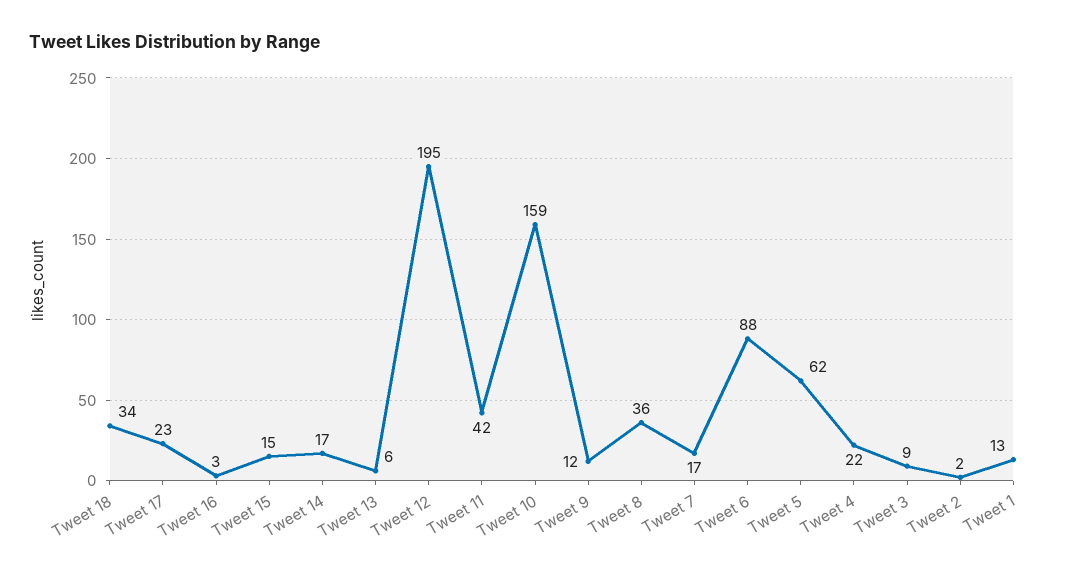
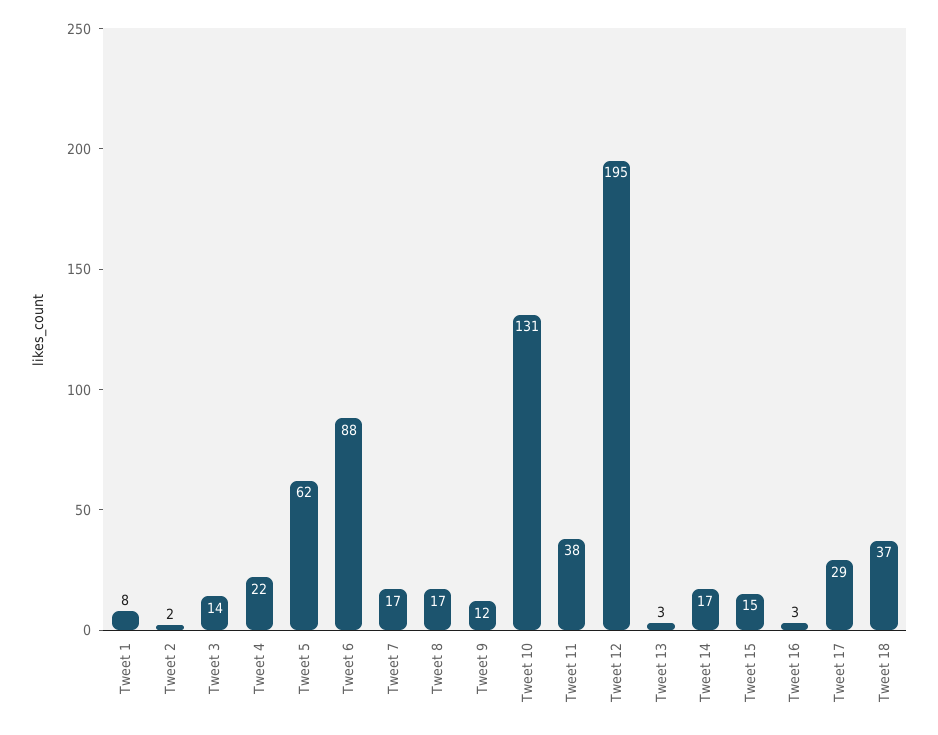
  {
-   "Tweet 18": 34,
+   "Tweet 18": 37,
-   "Tweet 17": 23,
+   "Tweet 17": 29,
    "Tweet 16": 3,
    "Tweet 15": 15,
    "Tweet 14": 17,
-   "Tweet 13": 6,
+   "Tweet 13": 3,
    "Tweet 12": 195,
-   "Tweet 11": 42,
+   "Tweet 11": 38,
-   "Tweet 10": 159,
+   "Tweet 10": 131,
    "Tweet 9": 12,
-   "Tweet 8": 36,
+   "Tweet 8": 17,
    "Tweet 7": 17,
    "Tweet 6": 88,
    "Tweet 5": 62,
    "Tweet 4": 22,
-   "Tweet 3": 9,
+   "Tweet 3": 14,
    "Tweet 2": 2,
-   "Tweet 1": 13
+   "Tweet 1": 8
  }

